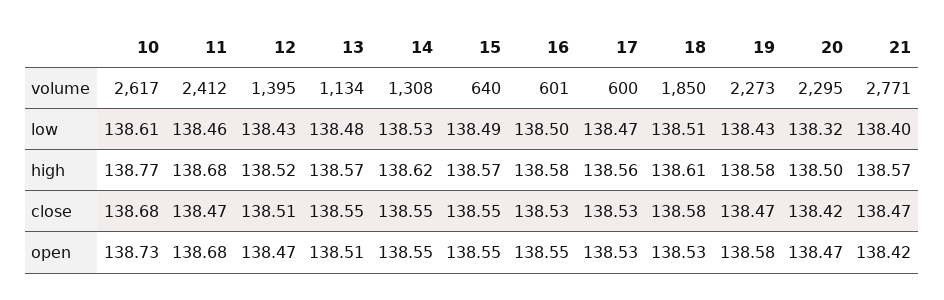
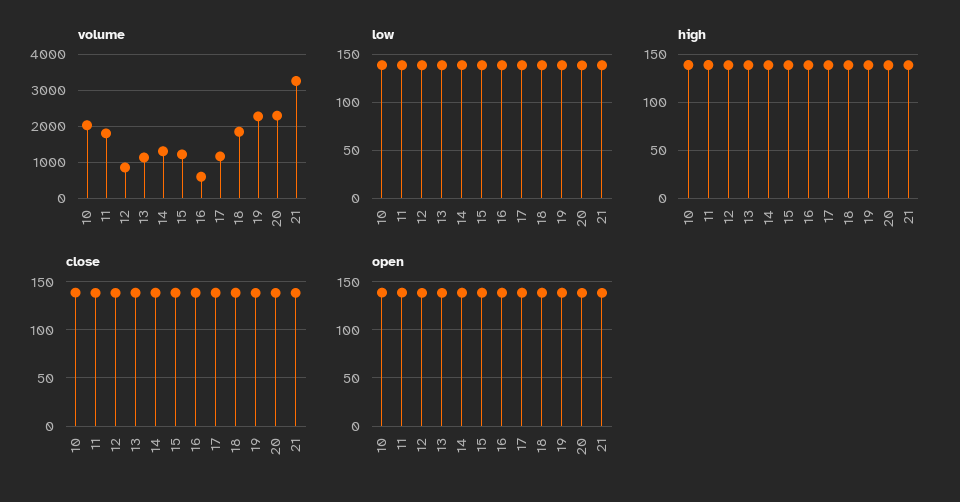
  {
    "volume": {
-     "10": 2617,
+     "10": 2000,
-     "11": 2412,
+     "11": 1800,
-     "12": 1395,
+     "12": 800,
      "13": 1134,
      "14": 1308,
-     "15": 640,
+     "15": 1200,
      "16": 601,
-     "17": 600,
+     "17": 1200,
      "18": 1850,
      "19": 2273,
      "20": 2295,
-     "21": 2771
+     "21": 3200
    },
    "low": {
      "10": 138.61,
      "11": 138.46,
      "12": 138.43,
      "13": 138.48,
      "14": 138.53,
      "15": 138.49,
      "16": 138.5,
      "17": 138.47,
      "18": 138.51,
      "19": 138.43,
      "20": 138.32,
      "21": 138.4
    },
    "high": {
      "10": 138.77,
      "11": 138.68,
      "12": 138.52,
      "13": 138.57,
      "14": 138.62,
      "15": 138.57,
      "16": 138.58,
      "17": 138.56,
      "18": 138.61,
      "19": 138.58,
      "20": 138.5,
      "21": 138.57
    },
    "close": {
      "10": 138.68,
      "11": 138.47,
      "12": 138.51,
      "13": 138.55,
      "14": 138.55,
      "15": 138.55,
      "16": 138.53,
      "17": 138.53,
      "18": 138.58,
      "19": 138.47,
      "20": 138.42,
      "21": 138.47
    },
    "open": {
      "10": 138.73,
      "11": 138.68,
      "12": 138.47,
      "13": 138.51,
      "14": 138.55,
      "15": 138.55,
      "16": 138.55,
      "17": 138.53,
      "18": 138.53,
      "19": 138.58,
      "20": 138.47,
      "21": 138.42
    }
  }

